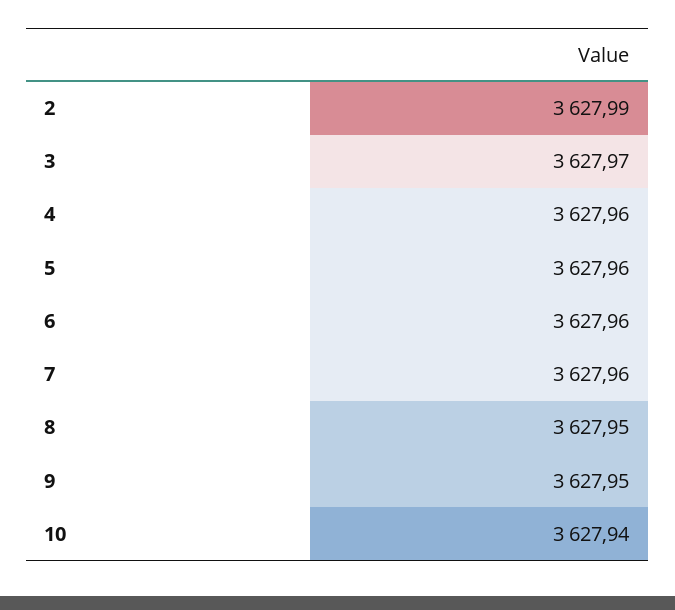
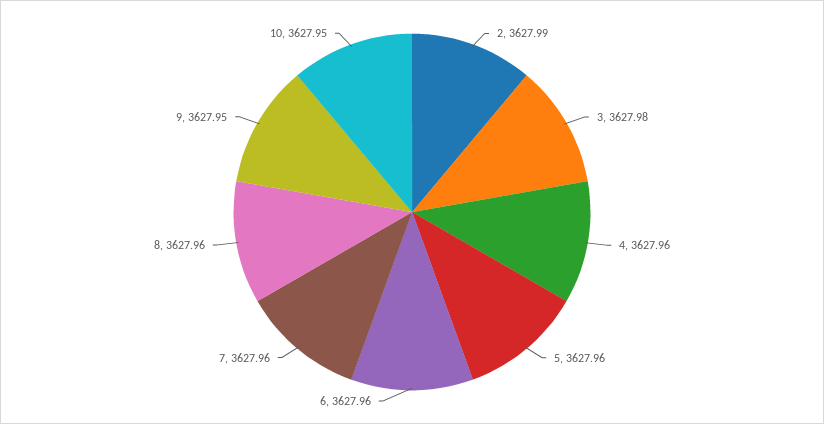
  {
    "2": 3627.99,
-   "3": 3627.97,
+   "3": 3627.98,
    "4": 3627.96,
    "5": 3627.96,
    "6": 3627.96,
    "7": 3627.96,
-   "8": 3627.95,
+   "8": 3627.96,
    "9": 3627.95,
-   "10": 3627.94
+   "10": 3627.95
  }

